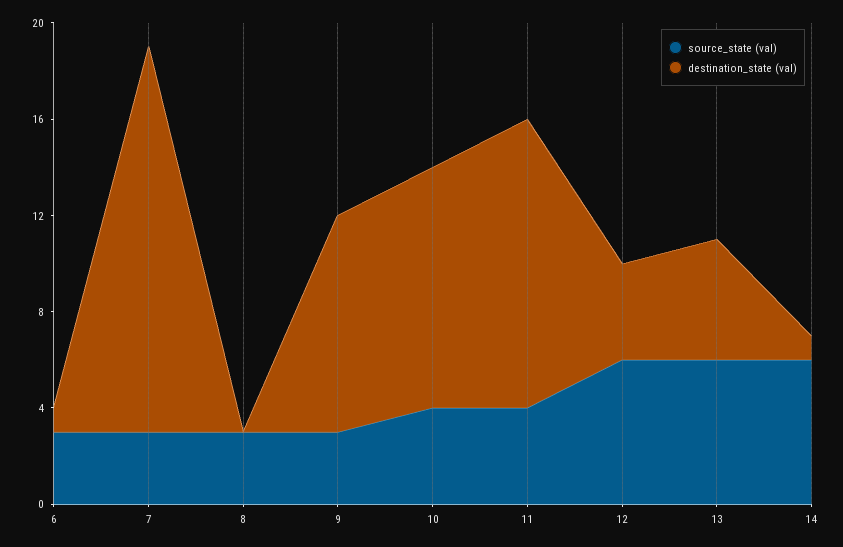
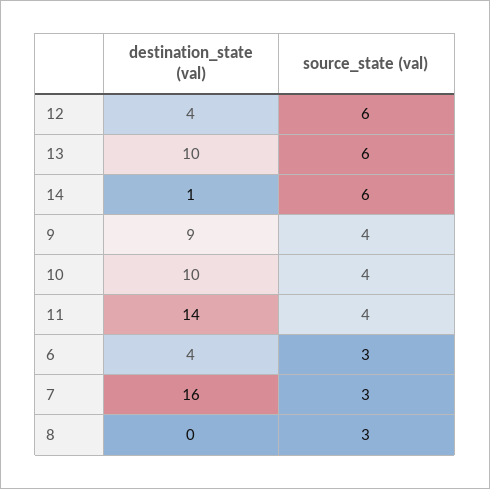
  {
    "source_state (val)": {
      "6": 3,
      "7": 3,
      "8": 3,
-     "9": 3,
+     "9": 4,
      "10": 4,
      "11": 4,
      "12": 6,
      "13": 6,
      "14": 6
    },
    "destination_state (val)": {
-     "6": 1,
+     "6": 4,
      "7": 16,
      "8": 0,
      "9": 9,
      "10": 10,
-     "11": 12,
+     "11": 14,
      "12": 4,
-     "13": 5,
+     "13": 10,
      "14": 1
    }
  }

